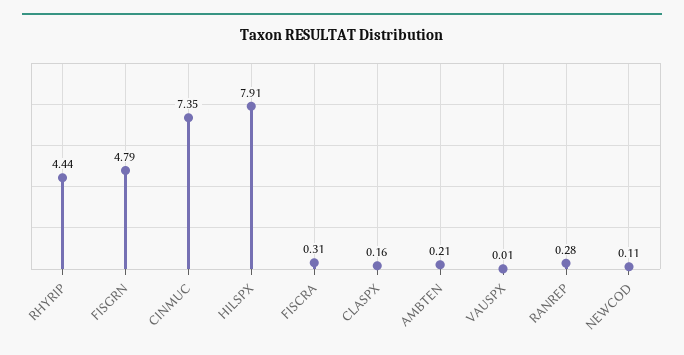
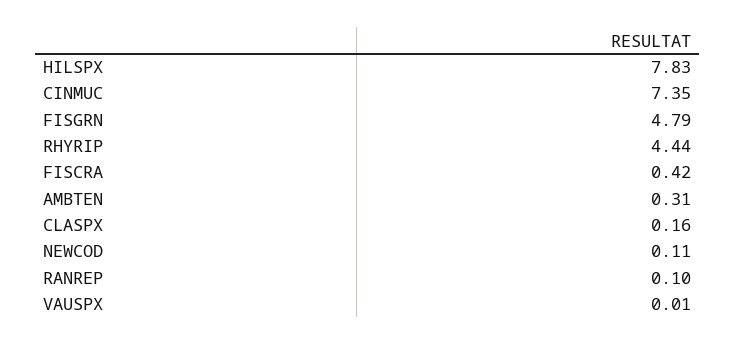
  {
    "RHYRIP": 4.44,
    "FISGRN": 4.79,
    "CINMUC": 7.35,
-   "HILSPX": 7.91,
+   "HILSPX": 7.83,
-   "FISCRA": 0.31,
+   "FISCRA": 0.42,
    "CLASPX": 0.16,
-   "AMBTEN": 0.21,
+   "AMBTEN": 0.31,
    "VAUSPX": 0.01,
-   "RANREP": 0.28,
+   "RANREP": 0.1,
    "NEWCOD": 0.11
  }

